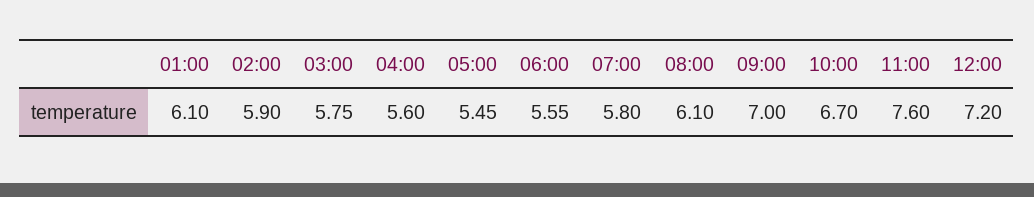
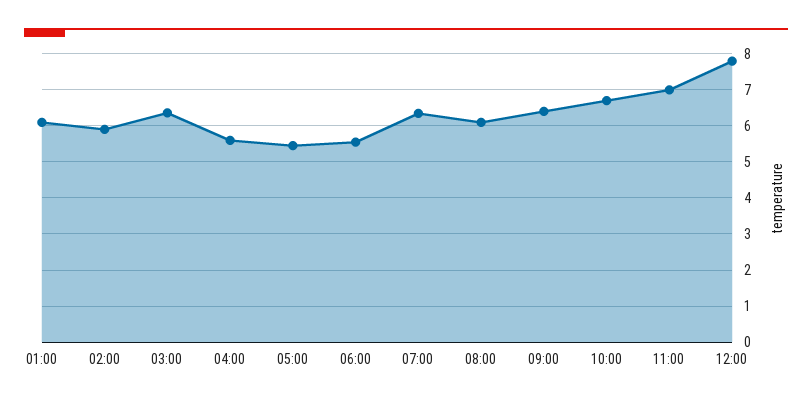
  {
    "01:00": 6.1,
    "02:00": 5.9,
-   "03:00": 5.75,
+   "03:00": 6.4,
    "04:00": 5.6,
    "05:00": 5.45,
    "06:00": 5.55,
-   "07:00": 5.8,
+   "07:00": 6.4,
    "08:00": 6.1,
-   "09:00": 7,
+   "09:00": 6.4,
    "10:00": 6.7,
-   "11:00": 7.6,
+   "11:00": 7,
-   "12:00": 7.2
+   "12:00": 7.8
  }

